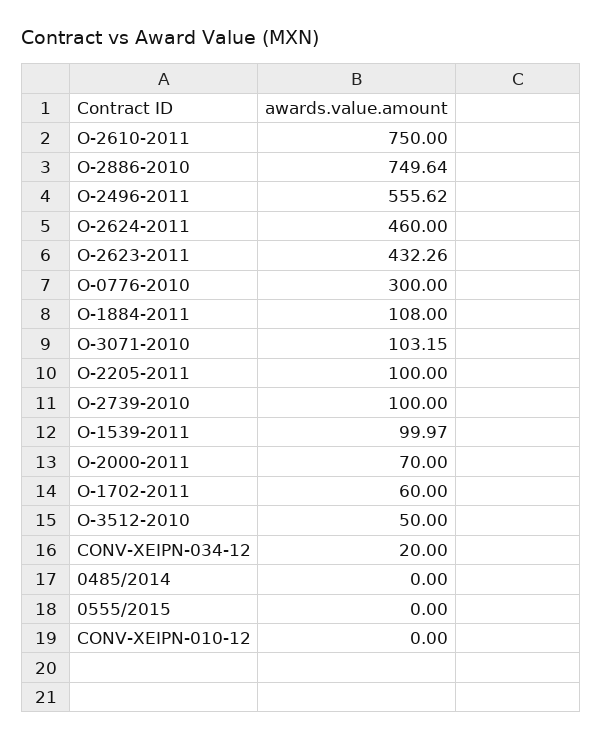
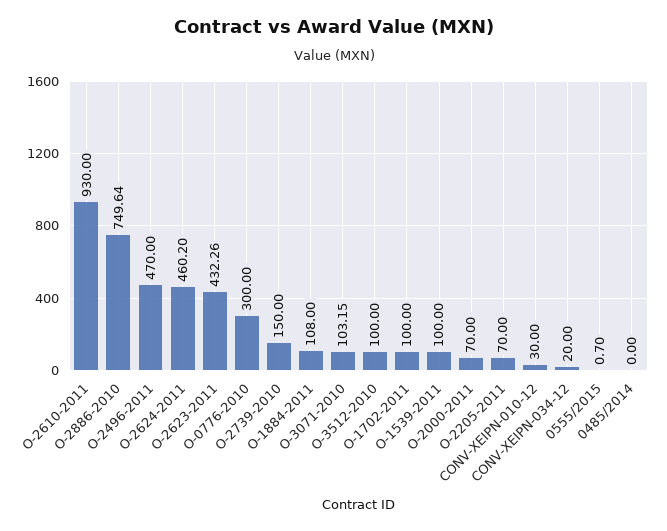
  {
-   "O-2610-2011": 750,
+   "O-2610-2011": 930,
    "O-2886-2010": 749.64,
-   "O-2496-2011": 555.62,
+   "O-2496-2011": 470,
-   "O-2624-2011": 460,
+   "O-2624-2011": 460.2,
    "O-2623-2011": 432.26,
    "O-0776-2010": 300,
    "O-1884-2011": 108,
    "O-3071-2010": 103.15,
-   "O-2205-2011": 100,
+   "O-2205-2011": 70,
-   "O-2739-2010": 100,
+   "O-2739-2010": 150,
-   "O-1539-2011": 99.97,
+   "O-1539-2011": 100,
    "O-2000-2011": 70,
-   "O-1702-2011": 60,
+   "O-1702-2011": 100,
-   "O-3512-2010": 50,
+   "O-3512-2010": 100,
    "CONV-XEIPN-034-12": 20,
    "0485/2014": 0,
-   "0555/2015": 0,
+   "0555/2015": 0.7,
-   "CONV-XEIPN-010-12": 0
+   "CONV-XEIPN-010-12": 30
  }

